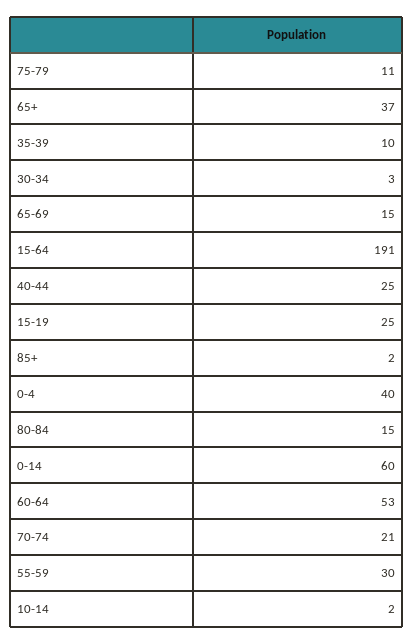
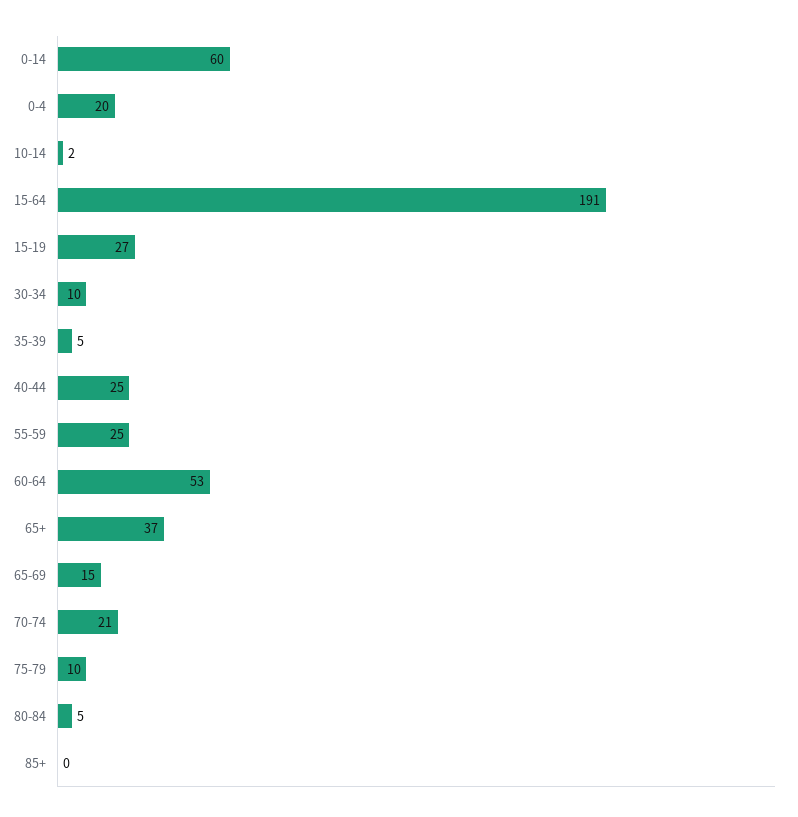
  {
-   "75-79": 11,
+   "75-79": 10,
    "65+": 37,
-   "35-39": 10,
+   "35-39": 5,
-   "30-34": 3,
+   "30-34": 10,
    "65-69": 15,
    "15-64": 191,
    "40-44": 25,
-   "15-19": 25,
+   "15-19": 27,
-   "85+": 2,
+   "85+": 0,
-   "0-4": 40,
+   "0-4": 20,
-   "80-84": 15,
+   "80-84": 5,
    "0-14": 60,
    "60-64": 53,
    "70-74": 21,
-   "55-59": 30,
+   "55-59": 25,
    "10-14": 2
  }

